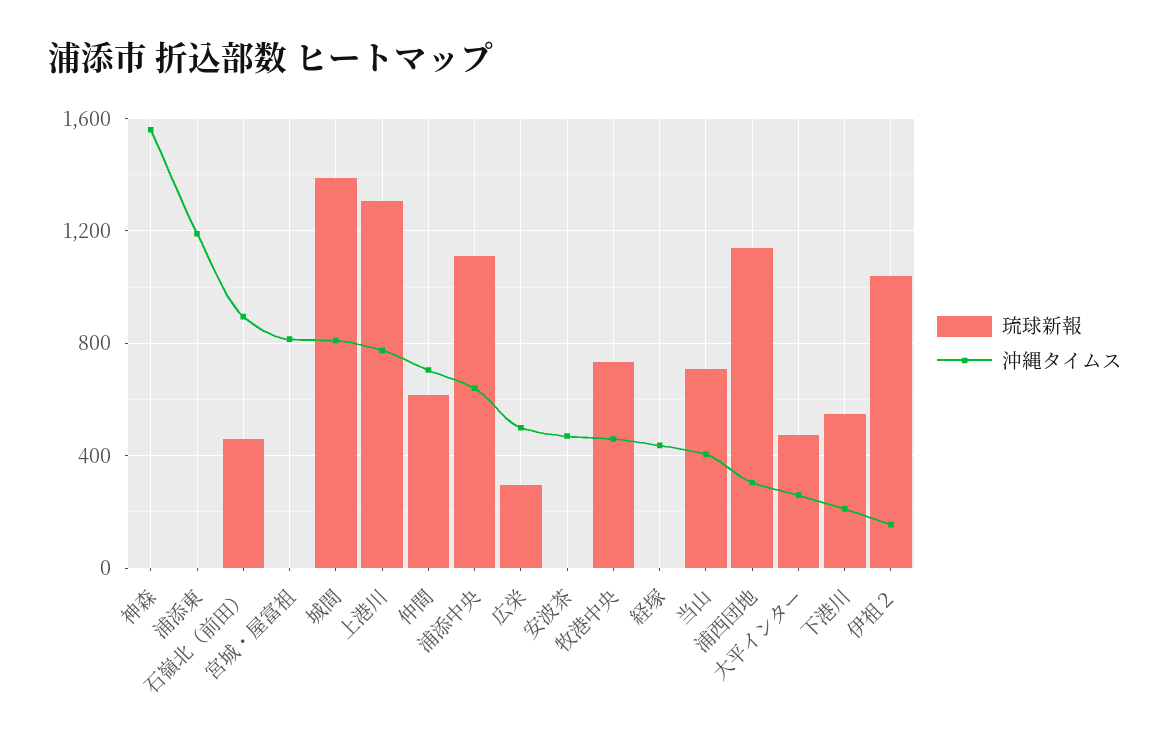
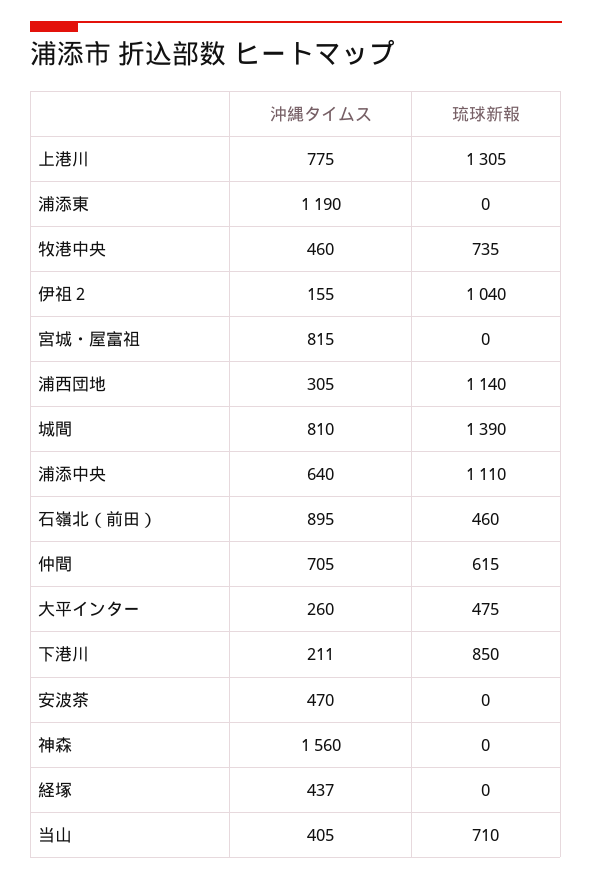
  {
    "琉球新報": {
      "神森": 0,
      "浦添東": 0,
      "石嶺北（前田）": 460,
      "宮城・屋富祖": 0,
      "城間": 1390,
      "上港川": 1305,
      "仲間": 615,
      "浦添中央": 1110,
-     "広栄": 300,
      "安波茶": 0,
      "牧港中央": 735,
      "経塚": 0,
      "当山": 710,
      "浦西団地": 1140,
      "大平インター": 475,
-     "下港川": 550,
+     "下港川": 850,
      "伊祖２": 1040
    },
    "沖縄タイムス": {
      "神森": 1560,
      "浦添東": 1190,
      "石嶺北（前田）": 895,
      "宮城・屋富祖": 815,
      "城間": 810,
      "上港川": 775,
      "仲間": 705,
      "浦添中央": 640,
-     "広栄": 500,
      "安波茶": 470,
      "牧港中央": 460,
      "経塚": 437,
      "当山": 405,
      "浦西団地": 305,
      "大平インター": 260,
      "下港川": 211,
      "伊祖２": 155
    }
  }

